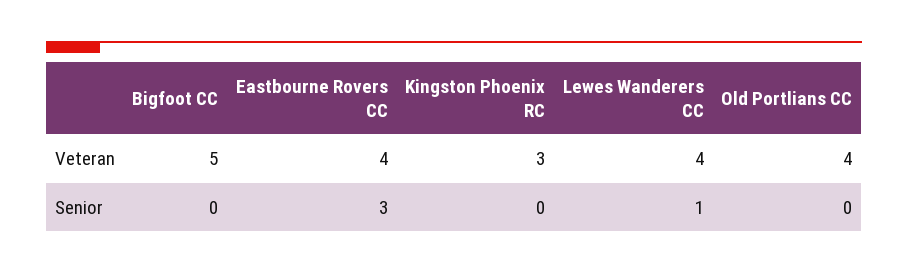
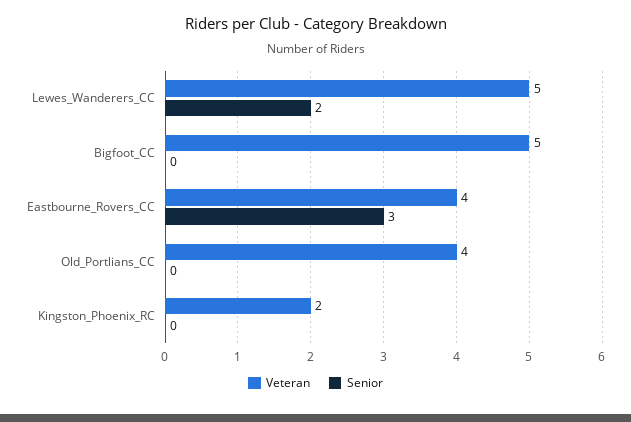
  {
    "Veteran": {
      "Bigfoot CC": 5,
      "Eastbourne Rovers CC": 4,
-     "Kingston Phoenix RC": 3,
+     "Kingston Phoenix RC": 2,
-     "Lewes Wanderers CC": 4,
+     "Lewes Wanderers CC": 5,
      "Old Portlians CC": 4
    },
    "Senior": {
      "Bigfoot CC": 0,
      "Eastbourne Rovers CC": 3,
      "Kingston Phoenix RC": 0,
-     "Lewes Wanderers CC": 1,
+     "Lewes Wanderers CC": 2,
      "Old Portlians CC": 0
    }
  }

